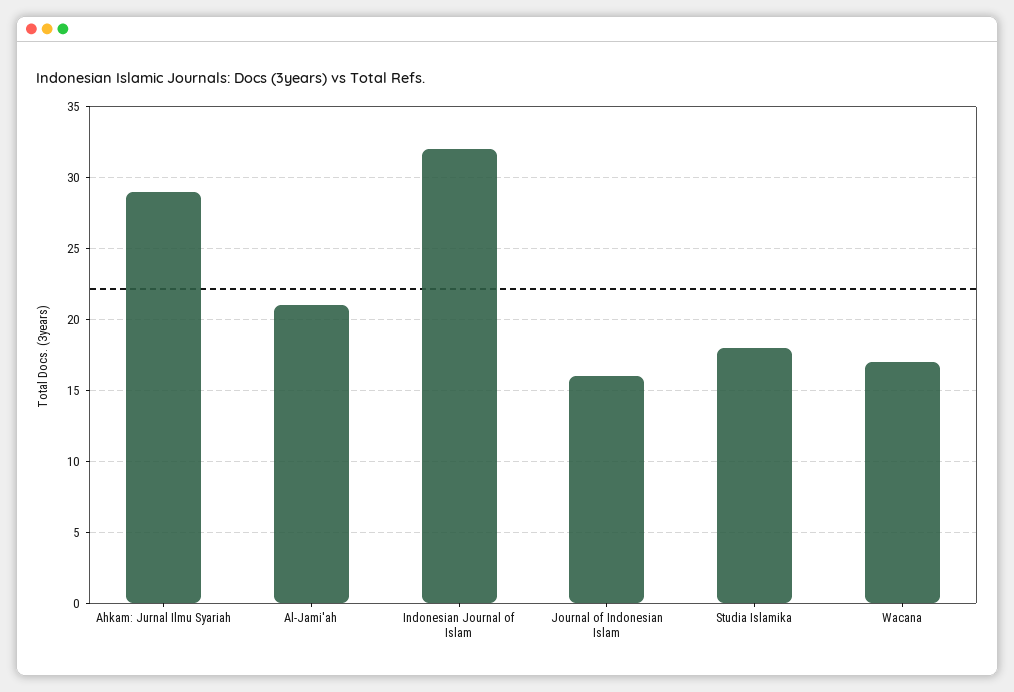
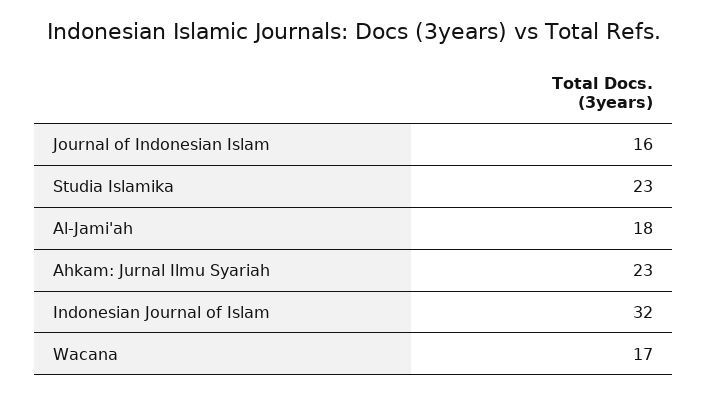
  {
-   "Ahkam: Jurnal Ilmu Syariah": 29,
+   "Ahkam: Jurnal Ilmu Syariah": 23,
-   "Al-Jami'ah": 21,
+   "Al-Jami'ah": 18,
    "Indonesian Journal of Islam": 32,
    "Journal of Indonesian Islam": 16,
-   "Studia Islamika": 18,
+   "Studia Islamika": 23,
    "Wacana": 17
  }

